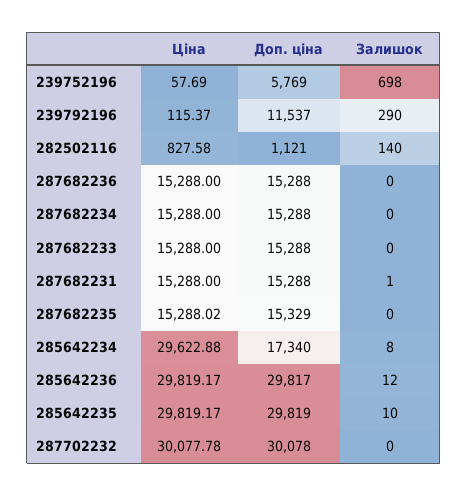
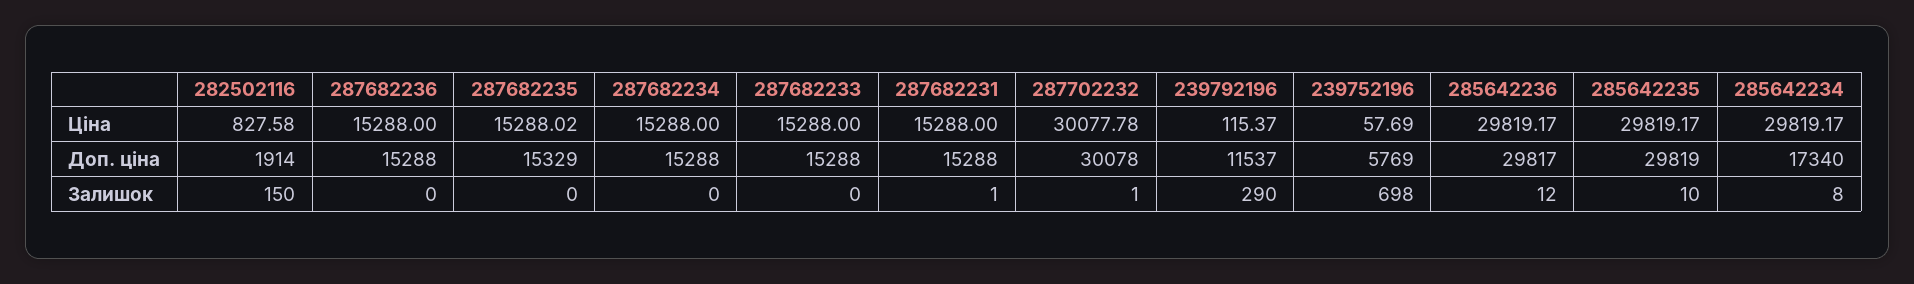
  {
    "Ціна": {
      "239752196": 57.69,
      "239792196": 115.37,
      "282502116": 827.58,
      "287682236": 15288,
      "287682234": 15288,
      "287682233": 15288,
      "287682231": 15288,
      "287682235": 15288.02,
-     "285642234": 29622.88,
+     "285642234": 29819.17,
      "285642236": 29819.17,
      "285642235": 29819.17,
      "287702232": 30077.78
    },
    "Доп. ціна": {
      "239752196": 5769,
      "239792196": 11537,
-     "282502116": 1121,
+     "282502116": 1914,
      "287682236": 15288,
      "287682234": 15288,
      "287682233": 15288,
      "287682231": 15288,
      "287682235": 15329,
      "285642234": 17340,
      "285642236": 29817,
      "285642235": 29819,
      "287702232": 30078
    },
    "Залишок": {
      "239752196": 698,
      "239792196": 290,
-     "282502116": 140,
+     "282502116": 150,
      "287682236": 0,
      "287682234": 0,
      "287682233": 0,
      "287682231": 1,
      "287682235": 0,
      "285642234": 8,
      "285642236": 12,
      "285642235": 10,
-     "287702232": 0
+     "287702232": 1
    }
  }

